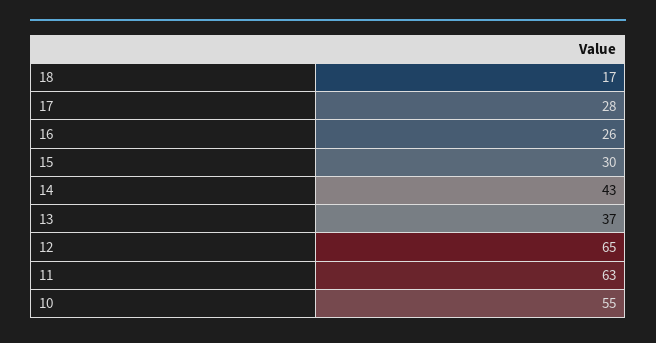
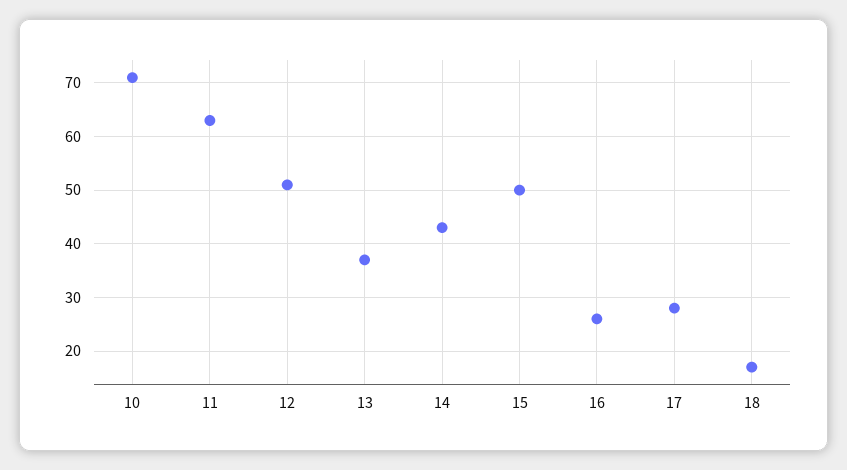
  {
    "18": 17,
    "17": 28,
    "16": 26,
-   "15": 30,
+   "15": 50,
    "14": 43,
    "13": 37,
-   "12": 65,
+   "12": 50,
    "11": 63,
-   "10": 55
+   "10": 70
  }

